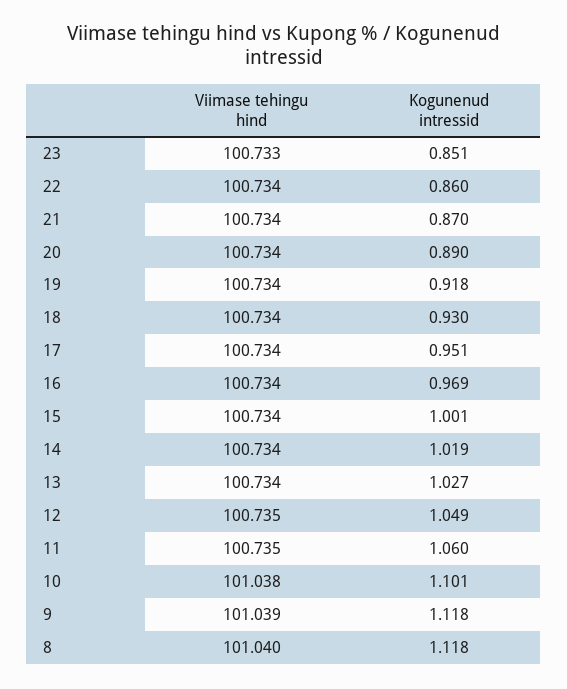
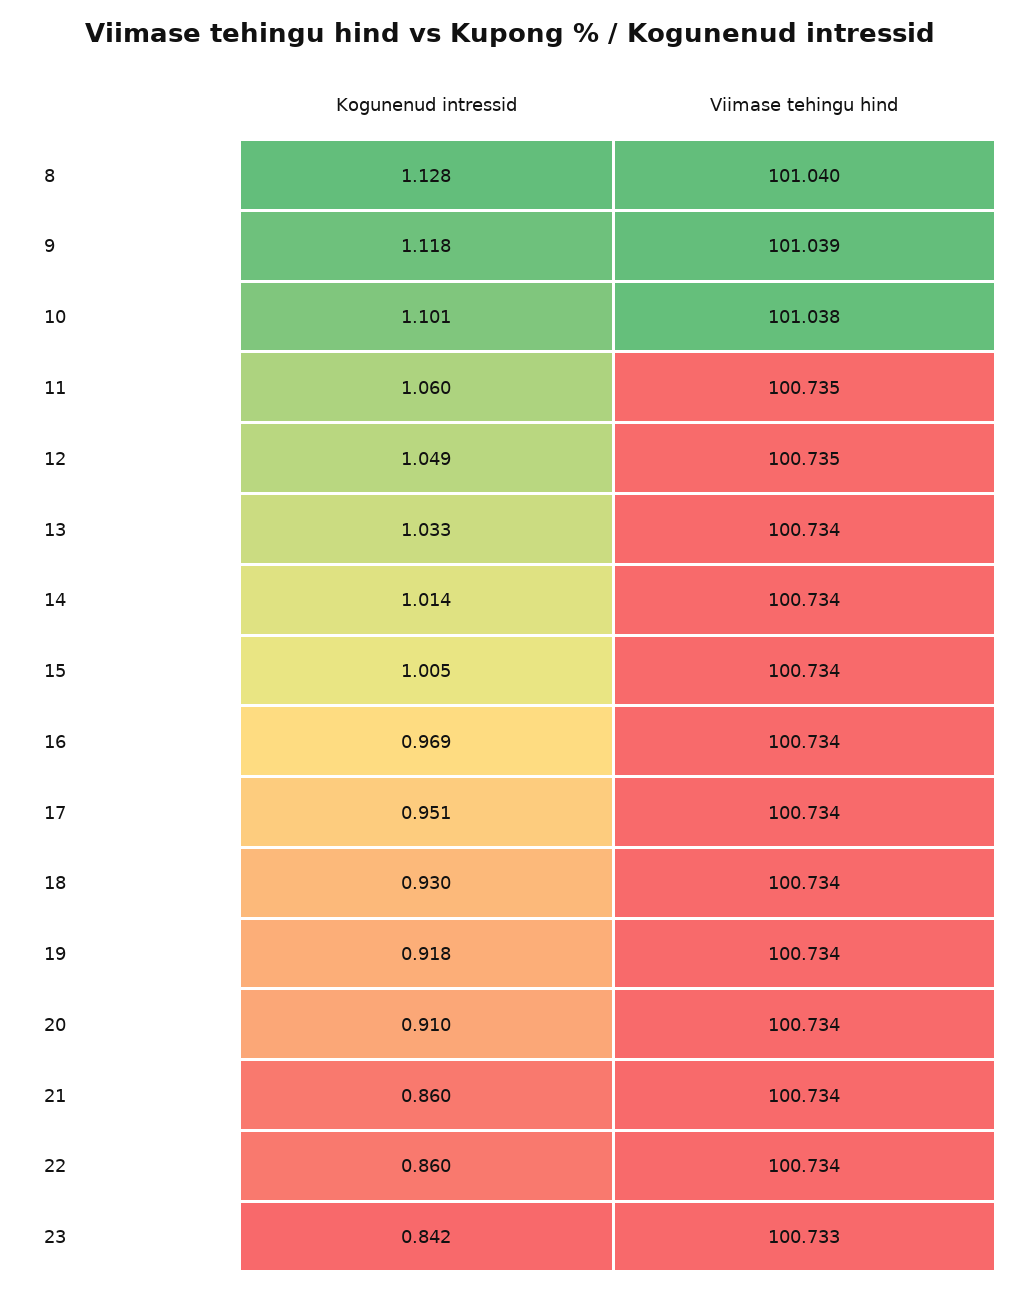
  {
    "Viimase tehingu hind": {
      "23": 100.733,
      "22": 100.734,
      "21": 100.734,
      "20": 100.734,
      "19": 100.734,
      "18": 100.734,
      "17": 100.734,
      "16": 100.734,
      "15": 100.734,
      "14": 100.734,
      "13": 100.734,
      "12": 100.735,
      "11": 100.735,
      "10": 101.038,
      "9": 101.039,
      "8": 101.04
    },
    "Kogunenud intressid": {
-     "23": 0.851,
+     "23": 0.842,
      "22": 0.86,
-     "21": 0.87,
+     "21": 0.86,
-     "20": 0.89,
+     "20": 0.91,
      "19": 0.918,
      "18": 0.93,
      "17": 0.951,
      "16": 0.969,
-     "15": 1.001,
+     "15": 1.005,
-     "14": 1.019,
+     "14": 1.014,
-     "13": 1.027,
+     "13": 1.033,
      "12": 1.049,
      "11": 1.06,
      "10": 1.101,
      "9": 1.118,
-     "8": 1.118
+     "8": 1.128
    }
  }

